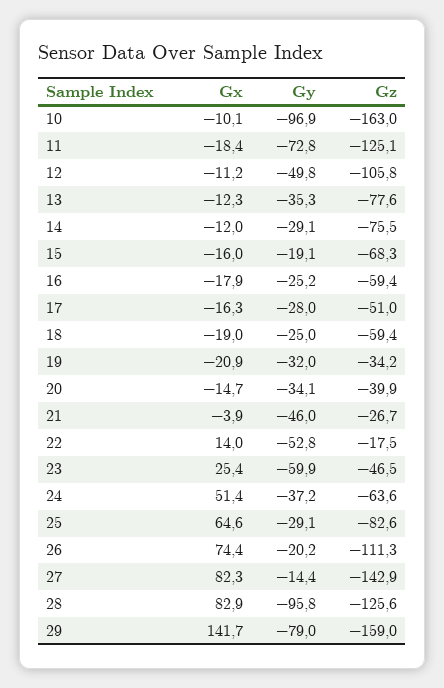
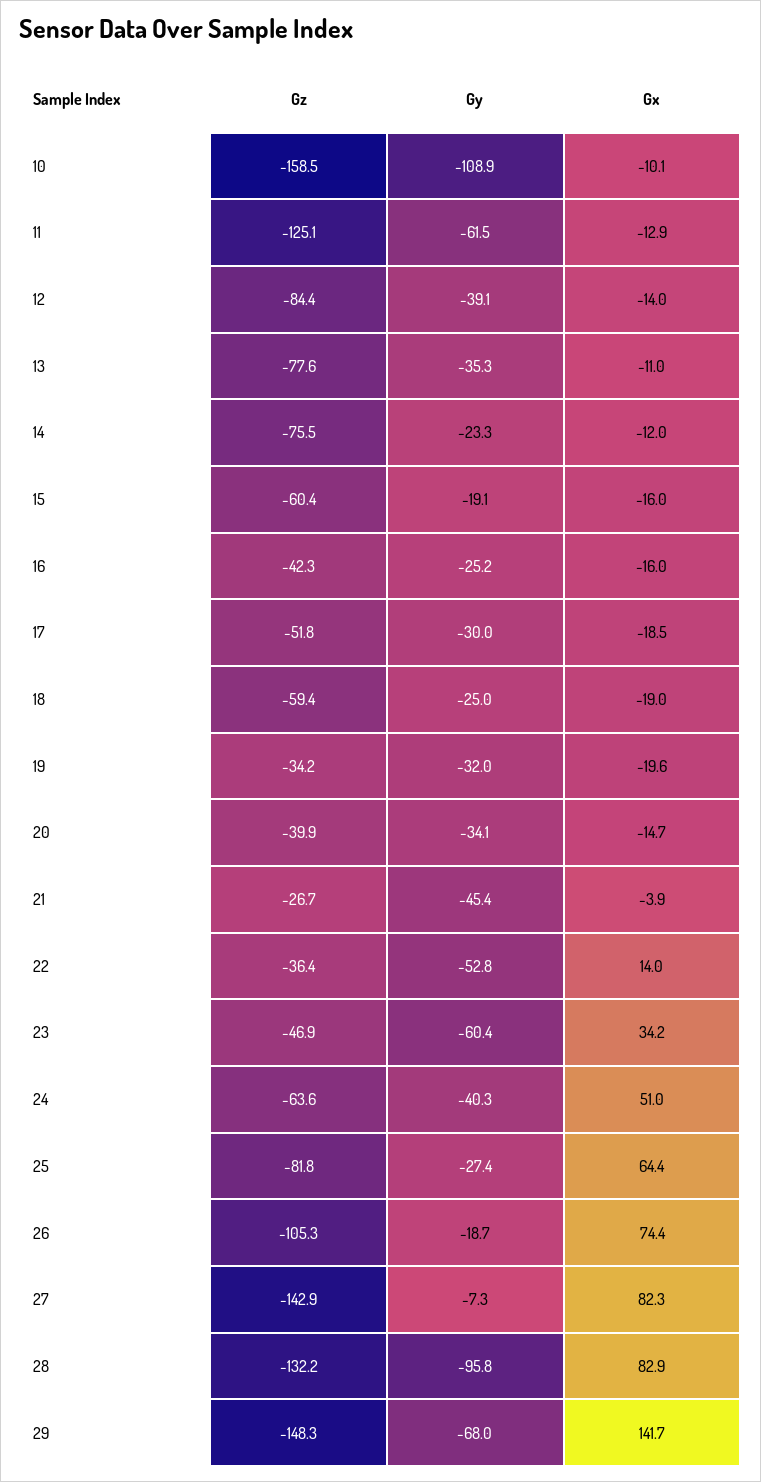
  {
    "Gx": {
      "10": -10.1,
-     "11": -18.4,
+     "11": -12.9,
-     "12": -11.2,
+     "12": -14,
-     "13": -12.3,
+     "13": -11,
      "14": -12,
      "15": -16,
-     "16": -17.9,
+     "16": -16,
-     "17": -16.3,
+     "17": -18.5,
      "18": -19,
-     "19": -20.9,
+     "19": -19.6,
      "20": -14.7,
      "21": -3.9,
      "22": 14,
-     "23": 25.4,
+     "23": 34.2,
-     "24": 51.4,
+     "24": 51,
-     "25": 64.6,
+     "25": 64.4,
      "26": 74.4,
      "27": 82.3,
      "28": 82.9,
      "29": 141.7
    },
    "Gy": {
-     "10": -96.9,
+     "10": -108.9,
-     "11": -72.8,
+     "11": -61.5,
-     "12": -49.8,
+     "12": -39.1,
      "13": -35.3,
-     "14": -29.1,
+     "14": -23.3,
      "15": -19.1,
      "16": -25.2,
-     "17": -28,
+     "17": -30,
      "18": -25,
      "19": -32,
      "20": -34.1,
-     "21": -46,
+     "21": -45.4,
      "22": -52.8,
-     "23": -59.9,
+     "23": -60.4,
-     "24": -37.2,
+     "24": -40.3,
-     "25": -29.1,
+     "25": -27.4,
-     "26": -20.2,
+     "26": -18.7,
-     "27": -14.4,
+     "27": -7.3,
      "28": -95.8,
-     "29": -79
+     "29": -68
    },
    "Gz": {
-     "10": -163,
+     "10": -158.5,
      "11": -125.1,
-     "12": -105.8,
+     "12": -84.4,
      "13": -77.6,
      "14": -75.5,
-     "15": -68.3,
+     "15": -60.4,
-     "16": -59.4,
+     "16": -42.3,
-     "17": -51,
+     "17": -51.8,
      "18": -59.4,
      "19": -34.2,
      "20": -39.9,
      "21": -26.7,
-     "22": -17.5,
+     "22": -36.4,
-     "23": -46.5,
+     "23": -46.9,
      "24": -63.6,
-     "25": -82.6,
+     "25": -81.8,
-     "26": -111.3,
+     "26": -105.3,
      "27": -142.9,
-     "28": -125.6,
+     "28": -132.2,
-     "29": -159
+     "29": -148.3
    }
  }

